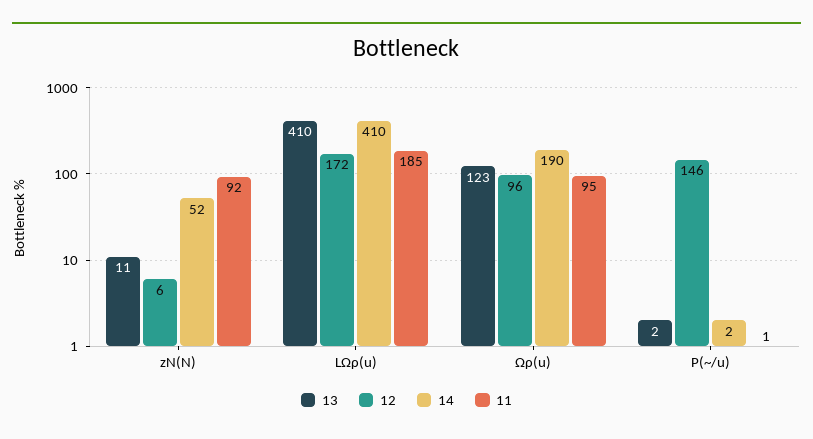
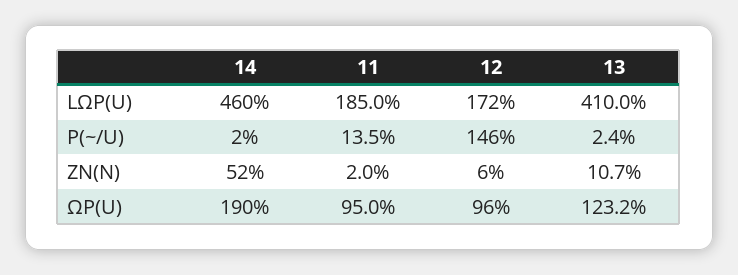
  {
    "13": {
      "zN(N)": 10.7,
      "LΩρ(u)": 410,
      "Ωρ(u)": 123.2,
      "P(~/u)": 2.4
    },
    "12": {
      "zN(N)": 6,
      "LΩρ(u)": 172,
      "Ωρ(u)": 96,
      "P(~/u)": 146
    },
    "14": {
      "zN(N)": 52,
-     "LΩρ(u)": 410,
+     "LΩρ(u)": 460,
      "Ωρ(u)": 190,
      "P(~/u)": 2
    },
    "11": {
-     "zN(N)": 92,
+     "zN(N)": 2,
      "LΩρ(u)": 185,
      "Ωρ(u)": 95,
-     "P(~/u)": 1
+     "P(~/u)": 13.5
    }
  }

